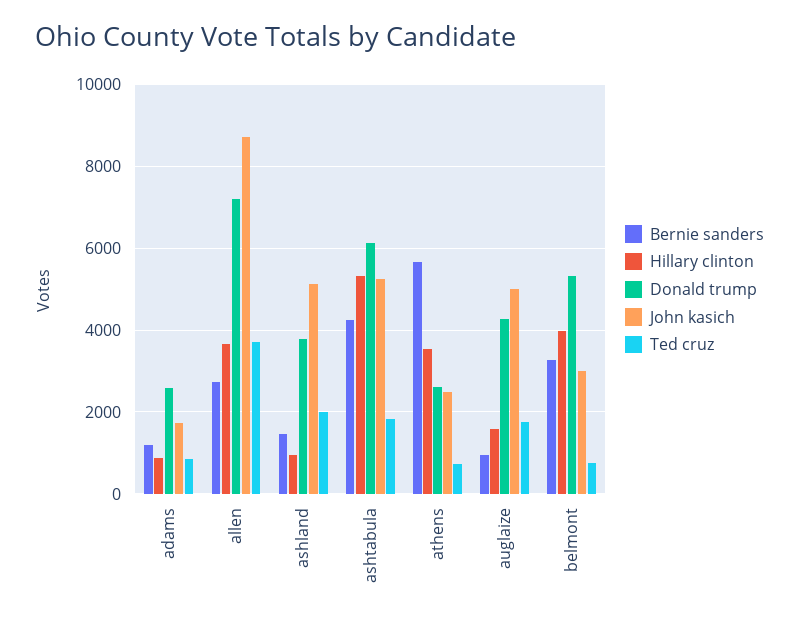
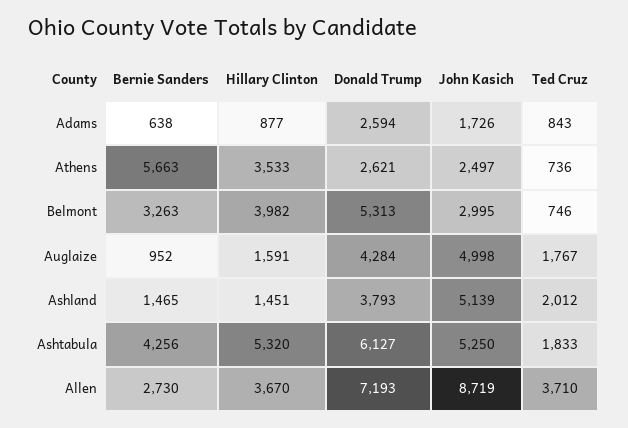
  {
    "Bernie sanders": {
-     "adams": 1200,
+     "adams": 638,
      "allen": 2730,
      "ashland": 1465,
      "ashtabula": 4256,
      "athens": 5663,
      "auglaize": 952,
      "belmont": 3263
    },
    "Hillary clinton": {
      "adams": 877,
      "allen": 3670,
-     "ashland": 1000,
+     "ashland": 1451,
      "ashtabula": 5320,
      "athens": 3533,
      "auglaize": 1591,
      "belmont": 3982
    },
    "Donald trump": {
      "adams": 2594,
      "allen": 7193,
      "ashland": 3793,
      "ashtabula": 6127,
      "athens": 2621,
      "auglaize": 4284,
      "belmont": 5313
    },
    "John kasich": {
      "adams": 1726,
      "allen": 8719,
      "ashland": 5139,
      "ashtabula": 5250,
      "athens": 2497,
      "auglaize": 4998,
      "belmont": 2995
    },
    "Ted cruz": {
      "adams": 843,
      "allen": 3710,
      "ashland": 2012,
      "ashtabula": 1833,
      "athens": 736,
      "auglaize": 1767,
      "belmont": 746
    }
  }

